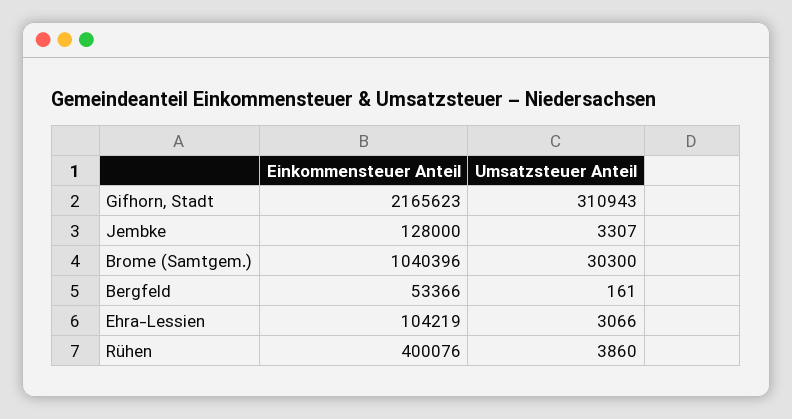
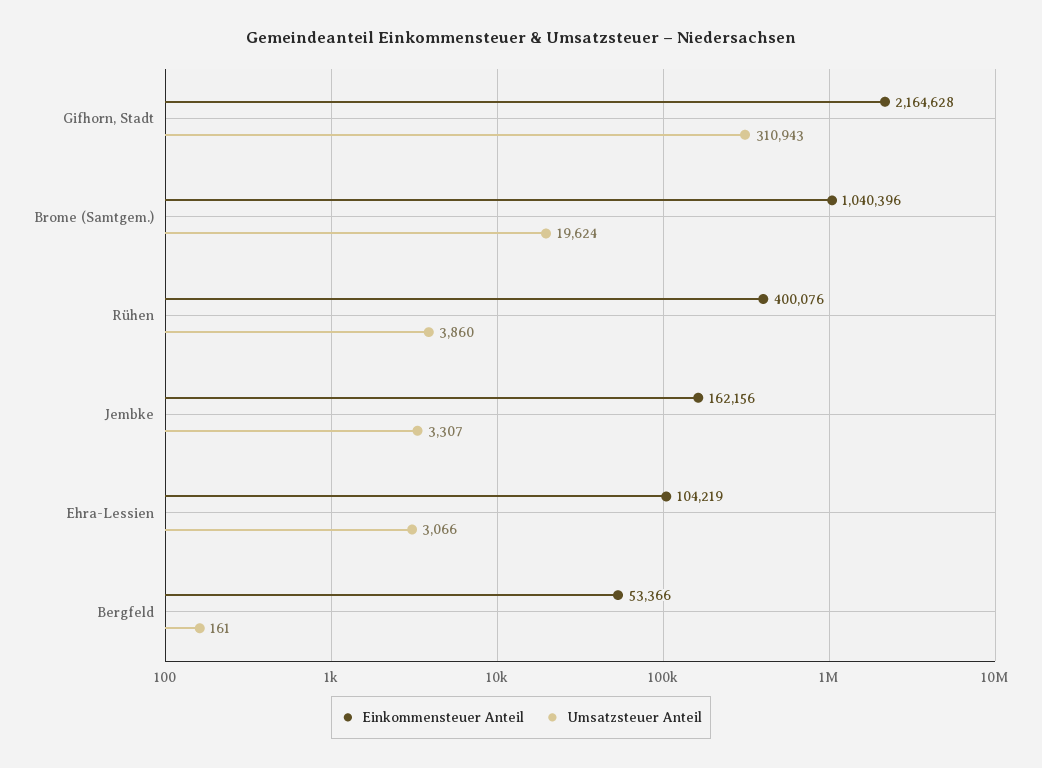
  {
    "Einkommensteuer Anteil": {
-     "Gifhorn, Stadt": 2165623,
+     "Gifhorn, Stadt": 2164628,
-     "Jembke": 128000,
+     "Jembke": 162156,
      "Brome (Samtgem.)": 1040396,
      "Bergfeld": 53366,
      "Ehra-Lessien": 104219,
      "Rühen": 400076
    },
    "Umsatzsteuer Anteil": {
      "Gifhorn, Stadt": 310943,
      "Jembke": 3307,
-     "Brome (Samtgem.)": 30300,
+     "Brome (Samtgem.)": 19624,
      "Bergfeld": 161,
      "Ehra-Lessien": 3066,
      "Rühen": 3860
    }
  }

